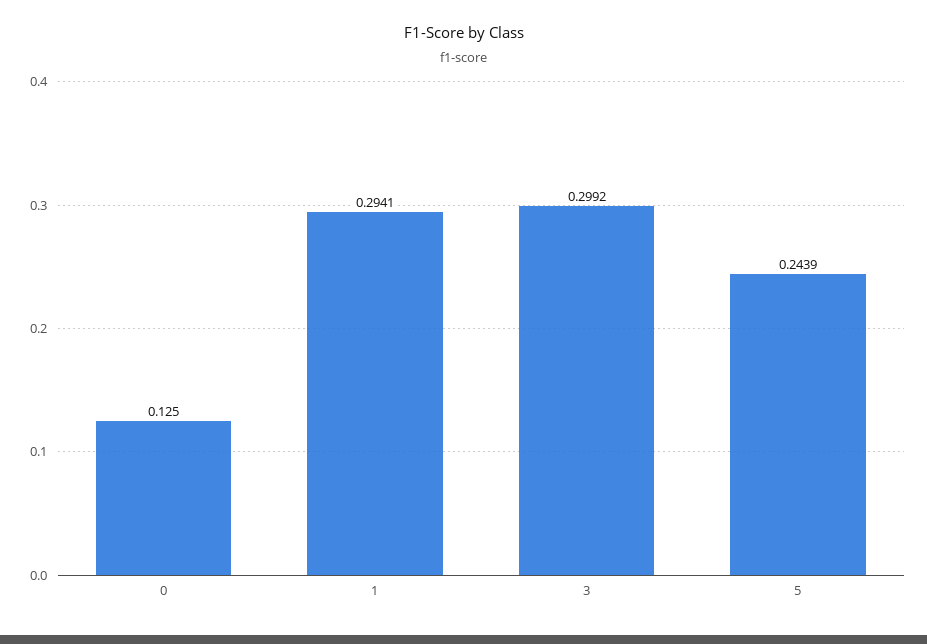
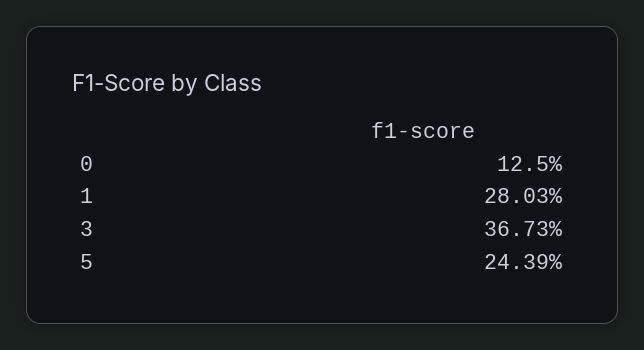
  {
    "0": 0.125,
-   "1": 0.2941,
+   "1": 0.2803,
-   "3": 0.2992,
+   "3": 0.3673,
    "5": 0.2439
  }

